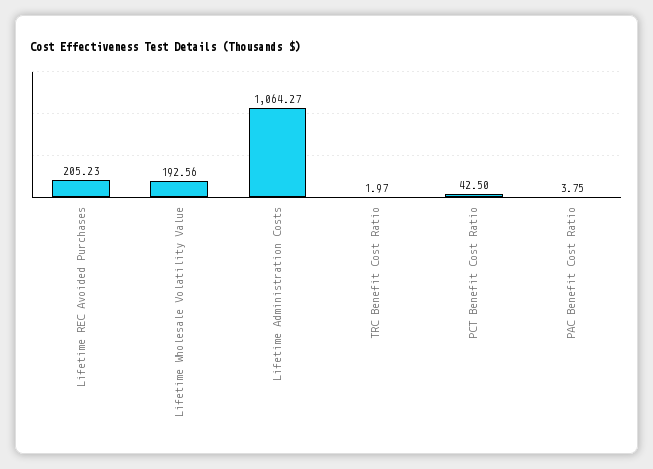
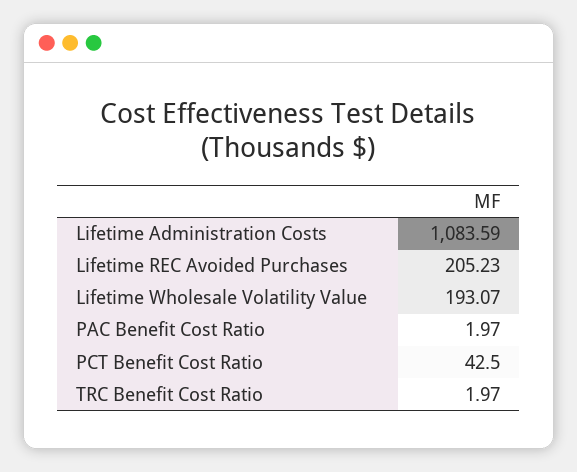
  {
    "Lifetime REC Avoided Purchases": 205.23,
-   "Lifetime Wholesale Volatility Value": 192.56,
+   "Lifetime Wholesale Volatility Value": 193.07,
-   "Lifetime Administration Costs": 1064.27,
+   "Lifetime Administration Costs": 1083.59,
    "TRC Benefit Cost Ratio": 1.97,
    "PCT Benefit Cost Ratio": 42.5,
-   "PAC Benefit Cost Ratio": 3.75
+   "PAC Benefit Cost Ratio": 1.97
  }

